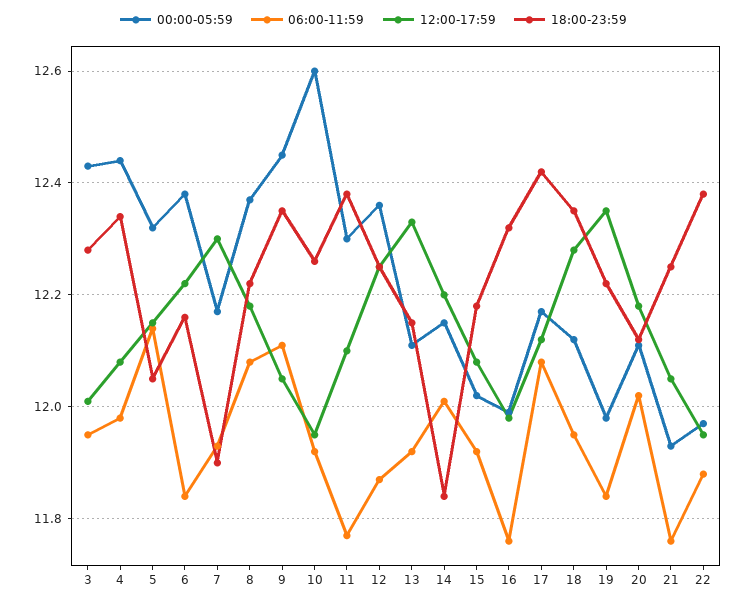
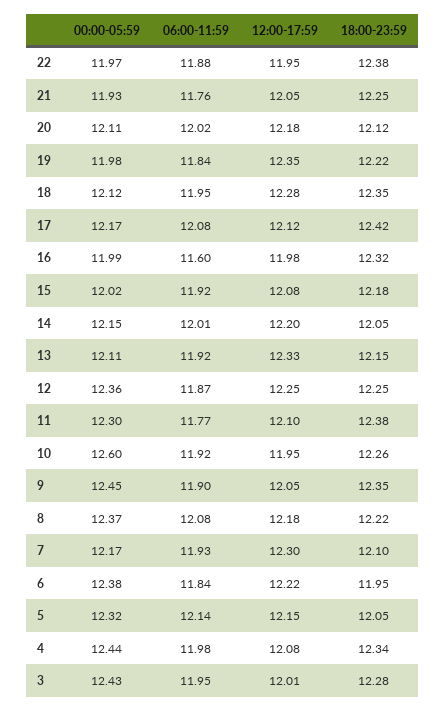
  {
    "00:00-05:59": {
      "3": 12.43,
      "4": 12.44,
      "5": 12.32,
      "6": 12.38,
      "7": 12.17,
      "8": 12.37,
      "9": 12.45,
      "10": 12.6,
      "11": 12.3,
      "12": 12.36,
      "13": 12.11,
      "14": 12.15,
      "15": 12.02,
      "16": 11.99,
      "17": 12.17,
      "18": 12.12,
      "19": 11.98,
      "20": 12.11,
      "21": 11.93,
      "22": 11.97
    },
    "06:00-11:59": {
      "3": 11.95,
      "4": 11.98,
      "5": 12.14,
      "6": 11.84,
      "7": 11.93,
      "8": 12.08,
-     "9": 12.1,
+     "9": 11.9,
      "10": 11.92,
      "11": 11.77,
      "12": 11.87,
      "13": 11.92,
      "14": 12.01,
      "15": 11.92,
-     "16": 11.75,
+     "16": 11.6,
      "17": 12.08,
      "18": 11.95,
      "19": 11.84,
      "20": 12.02,
      "21": 11.76,
      "22": 11.88
    },
    "12:00-17:59": {
      "3": 12.01,
      "4": 12.08,
      "5": 12.15,
      "6": 12.22,
      "7": 12.3,
      "8": 12.18,
      "9": 12.05,
      "10": 11.95,
      "11": 12.1,
      "12": 12.25,
      "13": 12.33,
      "14": 12.2,
      "15": 12.08,
      "16": 11.98,
      "17": 12.12,
      "18": 12.28,
      "19": 12.35,
      "20": 12.18,
      "21": 12.05,
      "22": 11.95
    },
    "18:00-23:59": {
      "3": 12.28,
      "4": 12.34,
      "5": 12.05,
-     "6": 12.15,
+     "6": 11.95,
-     "7": 11.9,
+     "7": 12.1,
      "8": 12.22,
      "9": 12.35,
      "10": 12.26,
      "11": 12.38,
      "12": 12.25,
      "13": 12.15,
-     "14": 11.85,
+     "14": 12.05,
      "15": 12.18,
      "16": 12.32,
      "17": 12.42,
      "18": 12.35,
      "19": 12.22,
      "20": 12.12,
      "21": 12.25,
      "22": 12.38
    }
  }

